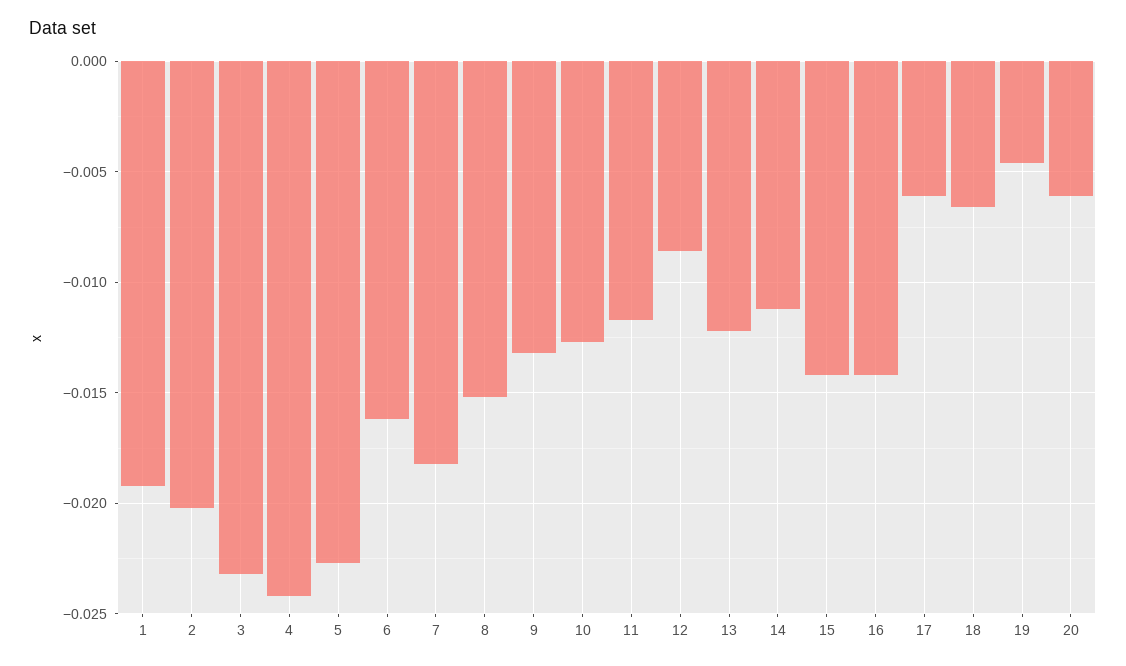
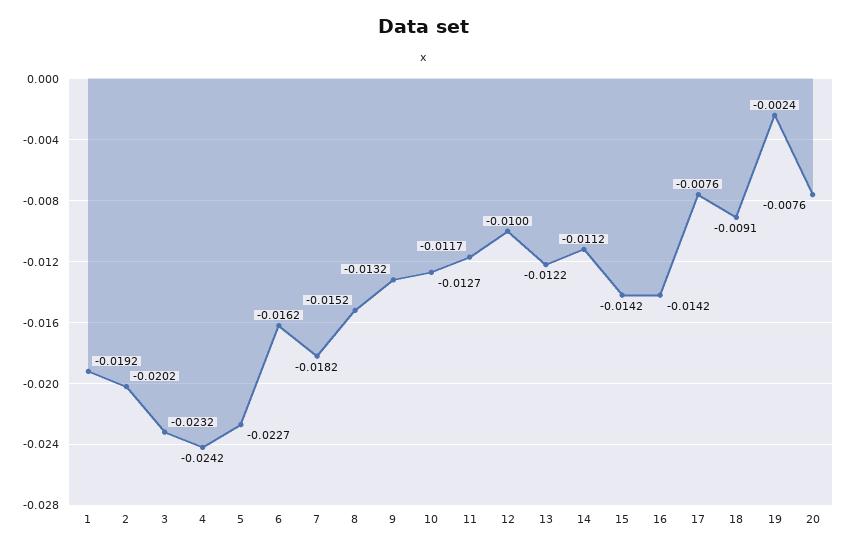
  {
    "1": -0.0192,
    "2": -0.0202,
    "3": -0.0232,
    "4": -0.0242,
    "5": -0.0227,
    "6": -0.0162,
    "7": -0.0182,
    "8": -0.0152,
    "9": -0.0132,
    "10": -0.0127,
    "11": -0.0117,
-   "12": -0.0085,
+   "12": -0.01,
    "13": -0.0122,
    "14": -0.0112,
    "15": -0.0142,
    "16": -0.0142,
-   "17": -0.006,
+   "17": -0.0076,
-   "18": -0.0065,
+   "18": -0.0091,
-   "19": -0.0045,
+   "19": -0.0024,
-   "20": -0.006
+   "20": -0.0076
  }

